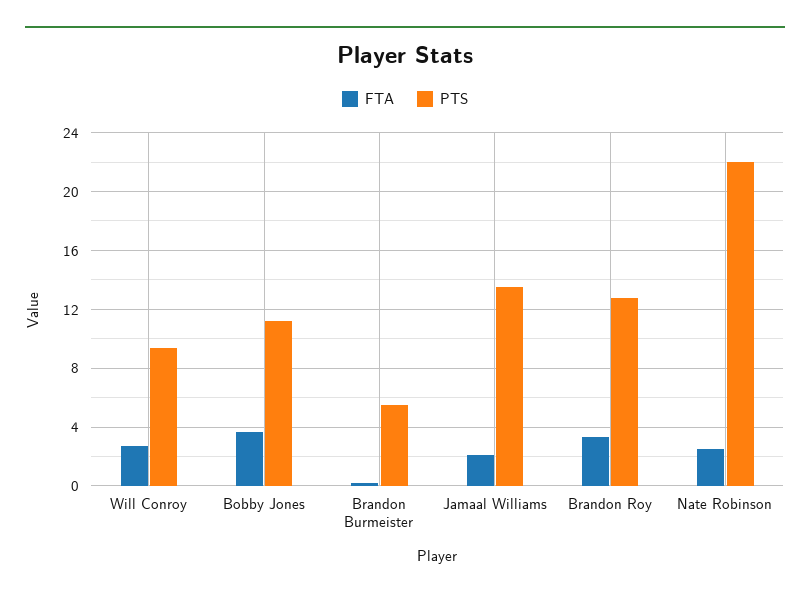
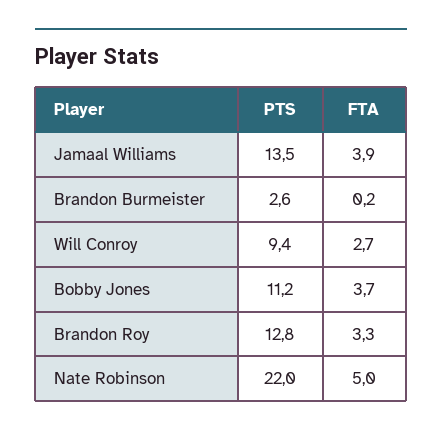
  {
    "FTA": {
      "Will Conroy": 2.7,
      "Bobby Jones": 3.7,
      "Brandon Burmeister": 0.2,
-     "Jamaal Williams": 2,
+     "Jamaal Williams": 3.9,
      "Brandon Roy": 3.3,
-     "Nate Robinson": 2.5
+     "Nate Robinson": 5
    },
    "PTS": {
      "Will Conroy": 9.4,
      "Bobby Jones": 11.2,
-     "Brandon Burmeister": 5.5,
+     "Brandon Burmeister": 2.6,
      "Jamaal Williams": 13.5,
      "Brandon Roy": 12.8,
      "Nate Robinson": 22
    }
  }

